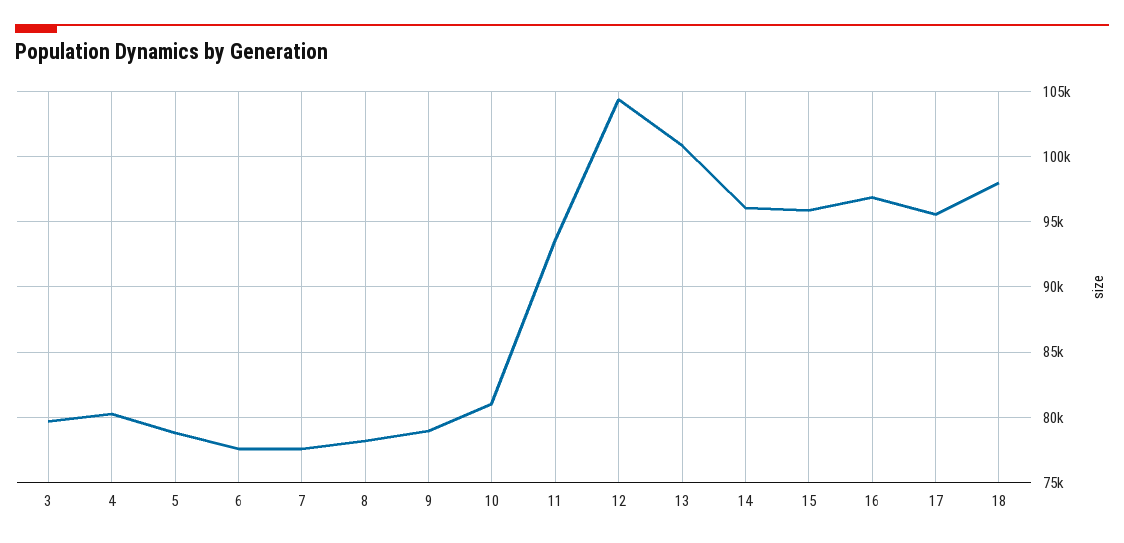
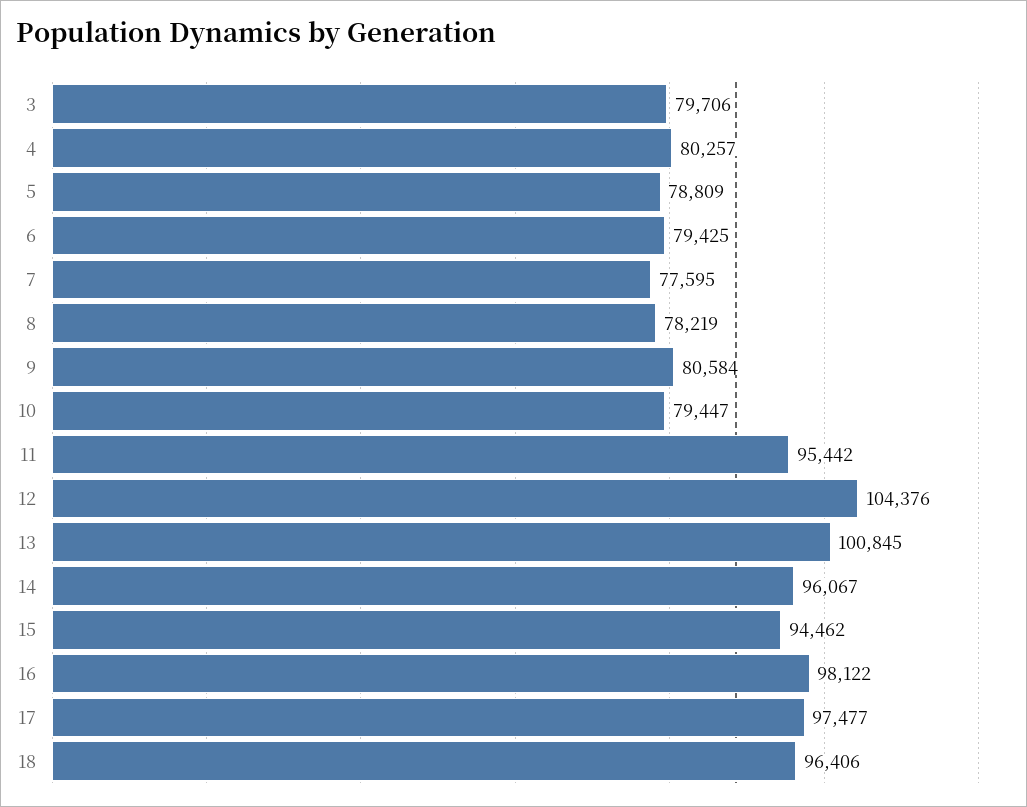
  {
    "3": 79706,
    "4": 80257,
    "5": 78809,
-   "6": 77500,
+   "6": 79425,
    "7": 77595,
    "8": 78219,
-   "9": 79000,
+   "9": 80584,
-   "10": 81000,
+   "10": 79447,
-   "11": 93500,
+   "11": 95442,
    "12": 104376,
    "13": 100845,
    "14": 96067,
-   "15": 96000,
+   "15": 94462,
-   "16": 97000,
+   "16": 98122,
-   "17": 95500,
+   "17": 97477,
-   "18": 98000
+   "18": 96406
  }

